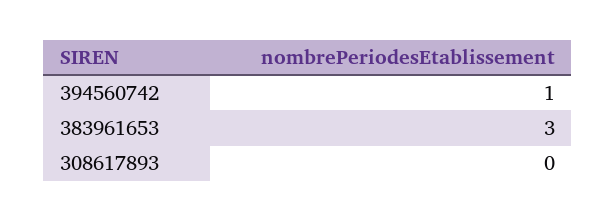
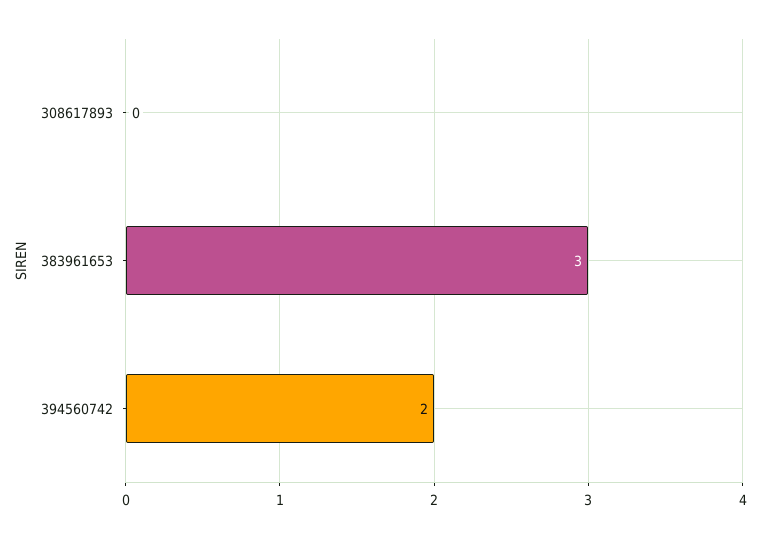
  {
-   "394560742": 1,
+   "394560742": 2,
    "383961653": 3,
    "308617893": 0
  }

